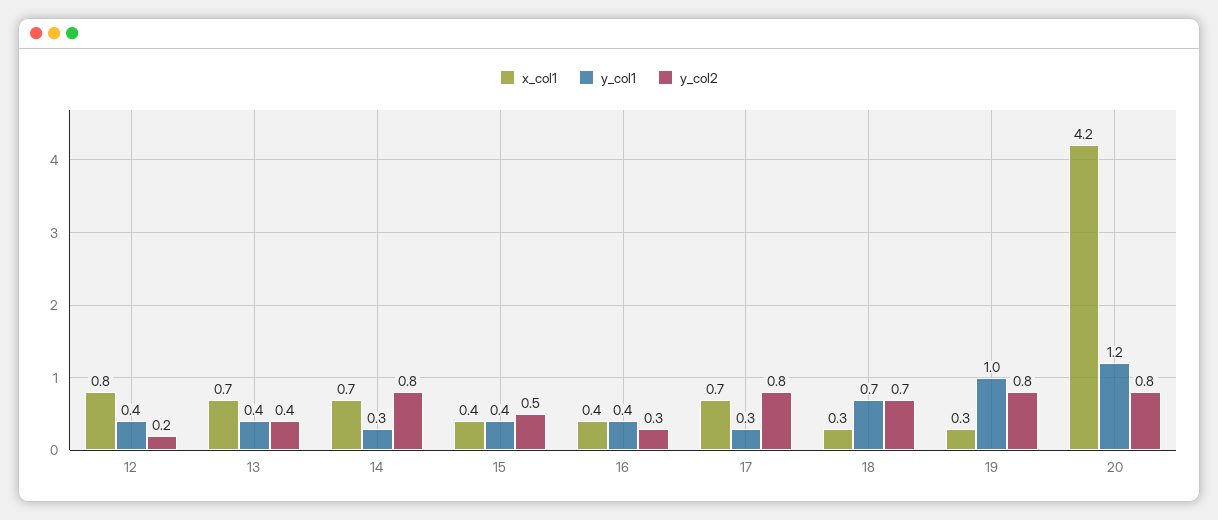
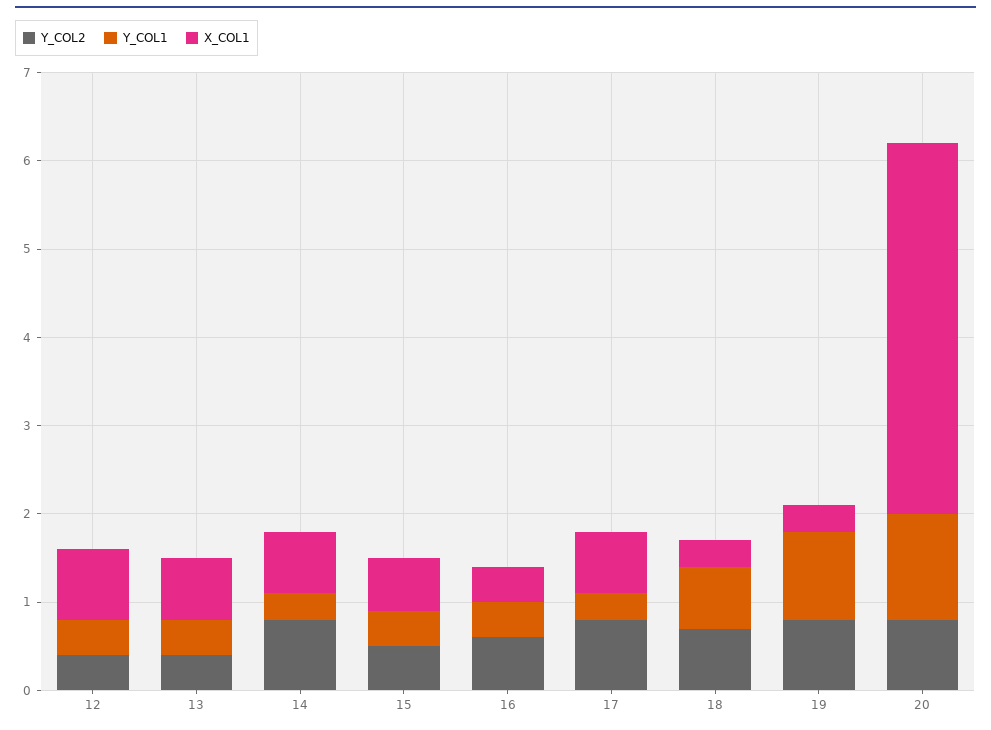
  {
    "x_col1": {
      "12": 0.8,
      "13": 0.7,
      "14": 0.7,
-     "15": 0.4,
+     "15": 0.6,
      "16": 0.4,
      "17": 0.7,
      "18": 0.3,
      "19": 0.3,
      "20": 4.2
    },
    "y_col1": {
      "12": 0.4,
      "13": 0.4,
      "14": 0.3,
      "15": 0.4,
      "16": 0.4,
      "17": 0.3,
      "18": 0.7,
      "19": 1,
      "20": 1.2
    },
    "y_col2": {
-     "12": 0.2,
+     "12": 0.4,
      "13": 0.4,
      "14": 0.8,
      "15": 0.5,
-     "16": 0.3,
+     "16": 0.6,
      "17": 0.8,
      "18": 0.7,
      "19": 0.8,
      "20": 0.8
    }
  }

